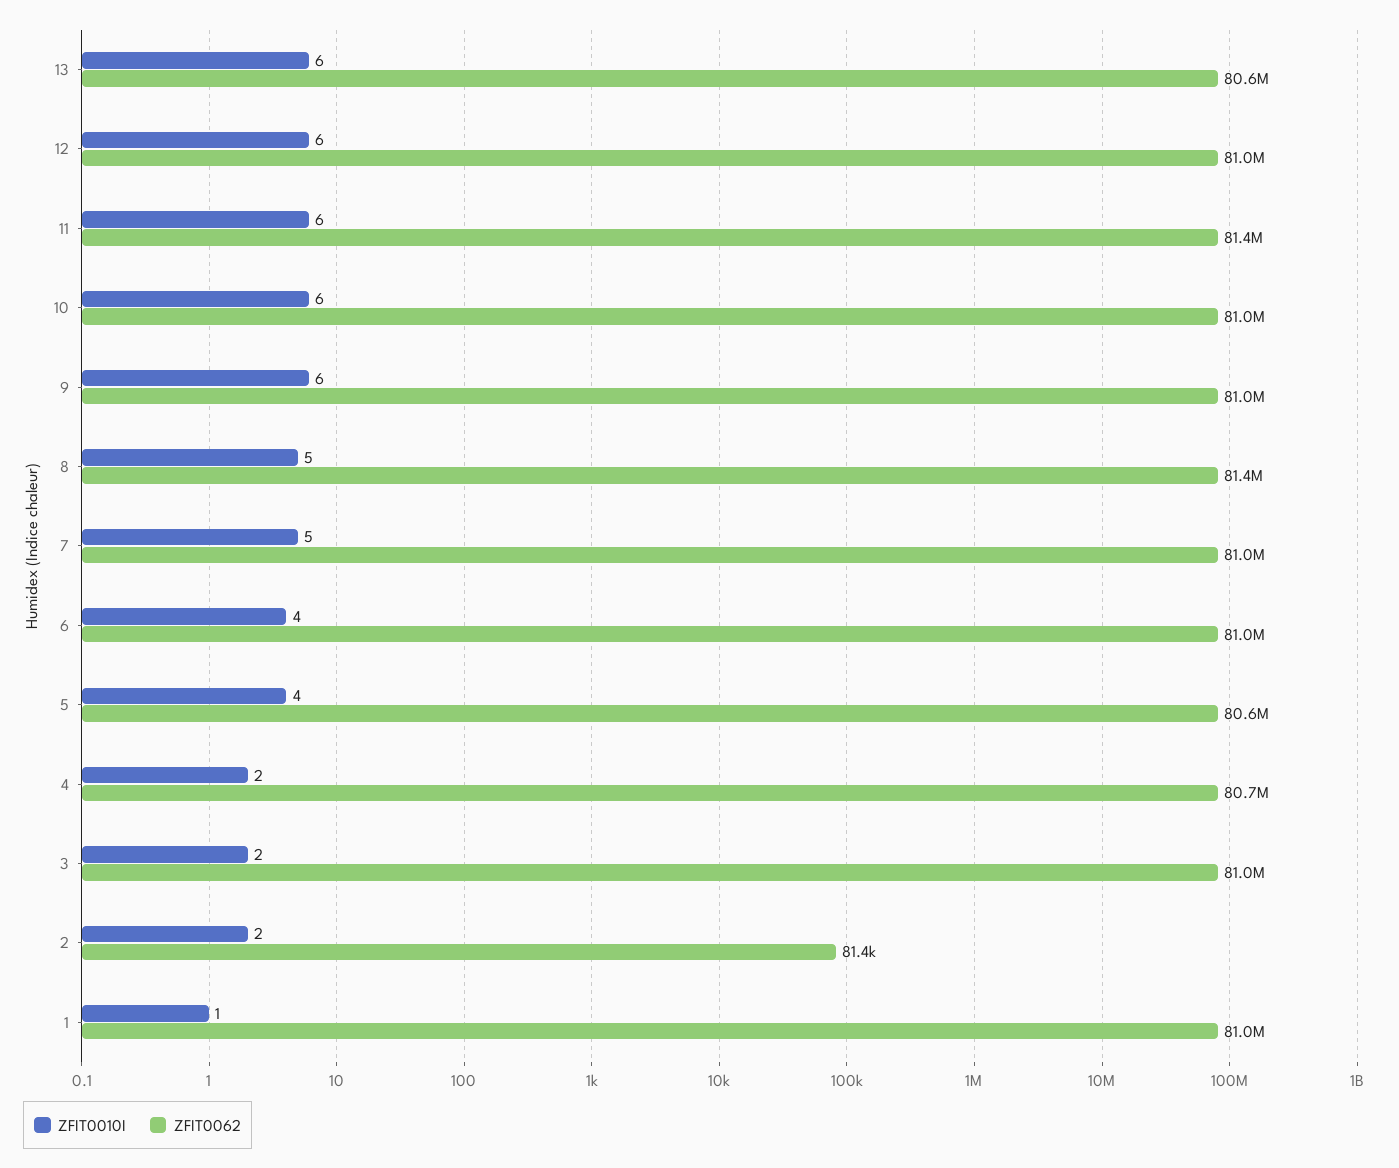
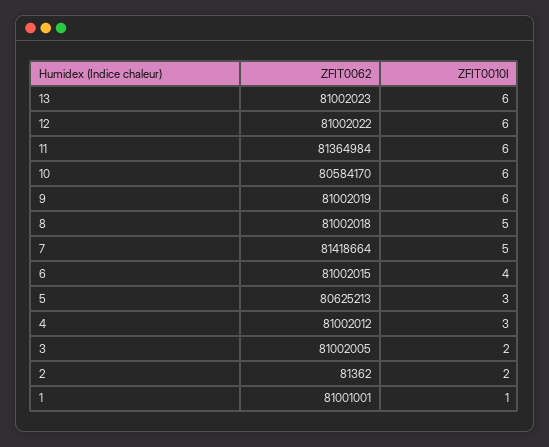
  {
    "ZFIT0010I": {
      "13": 6,
      "12": 6,
      "11": 6,
      "10": 6,
      "9": 6,
      "8": 5,
      "7": 5,
      "6": 4,
-     "5": 4,
+     "5": 3,
-     "4": 2,
+     "4": 3,
      "3": 2,
      "2": 2,
      "1": 1
    },
    "ZFIT0062": {
-     "13": 80600000,
+     "13": 81002023,
      "12": 81002022,
      "11": 81364984,
-     "10": 81000000,
+     "10": 80584170,
      "9": 81002019,
-     "8": 81400000,
+     "8": 81002018,
-     "7": 81000000,
+     "7": 81418664,
      "6": 81002015,
      "5": 80625213,
-     "4": 80700000,
+     "4": 81002012,
      "3": 81002005,
      "2": 81362,
      "1": 81001001
    }
  }

